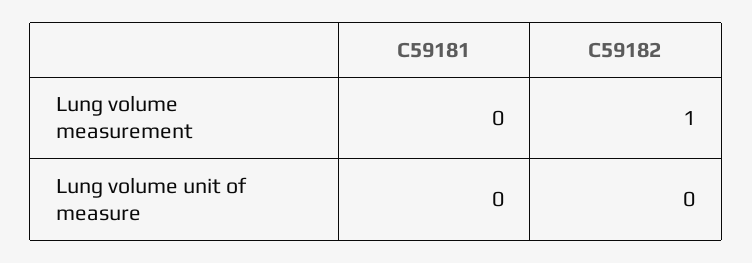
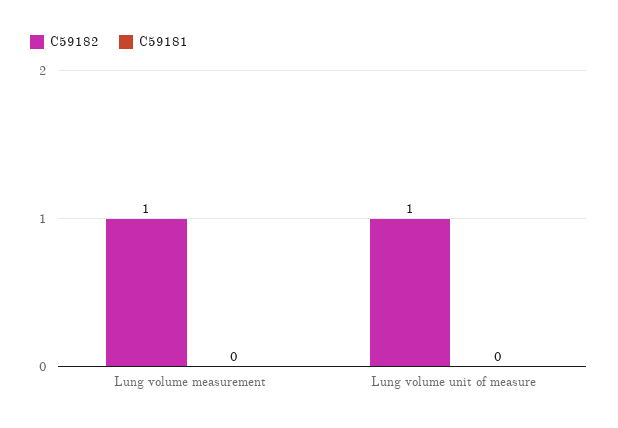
  {
    "C59181": {
      "Lung volume measurement": 0,
      "Lung volume unit of measure": 0
    },
    "C59182": {
      "Lung volume measurement": 1,
-     "Lung volume unit of measure": 0
+     "Lung volume unit of measure": 1
    }
  }

